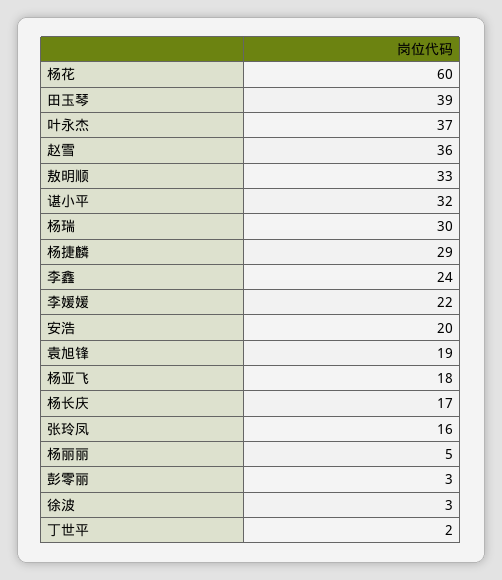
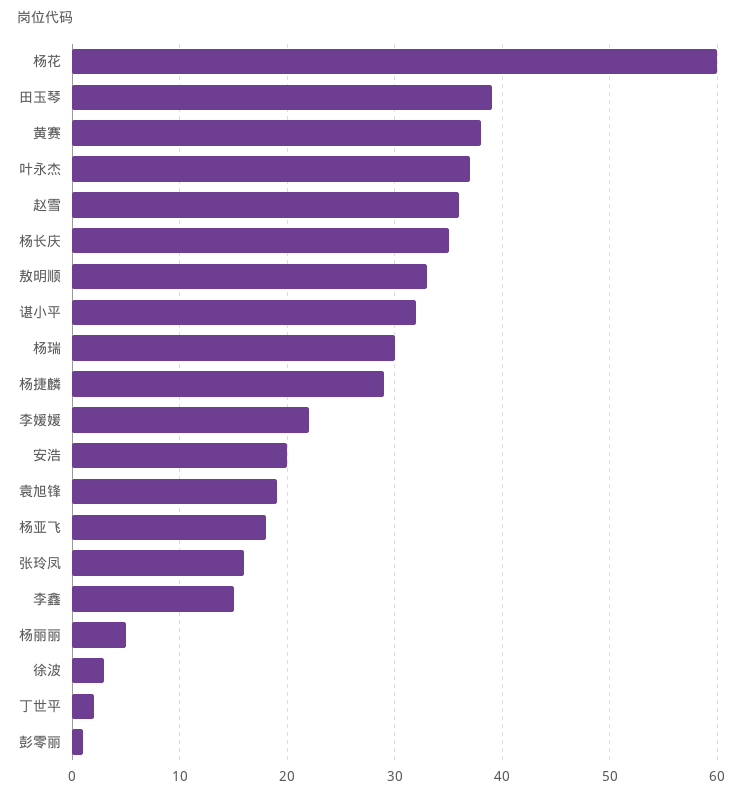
  {
    "杨花": 60,
    "田玉琴": 39,
    "叶永杰": 37,
    "赵雪": 36,
    "敖明顺": 33,
    "谌小平": 32,
    "杨瑞": 30,
    "杨捷麟": 29,
-   "李鑫": 24,
+   "李鑫": 15,
    "李媛媛": 22,
    "安浩": 20,
    "袁旭锋": 19,
    "杨亚飞": 18,
-   "杨长庆": 17,
+   "杨长庆": 35,
    "张玲凤": 16,
    "杨丽丽": 5,
-   "彭零丽": 3,
+   "彭零丽": 1,
    "徐波": 3,
-   "丁世平": 2
+   "丁世平": 2,
+   "黄赛": 38
  }

